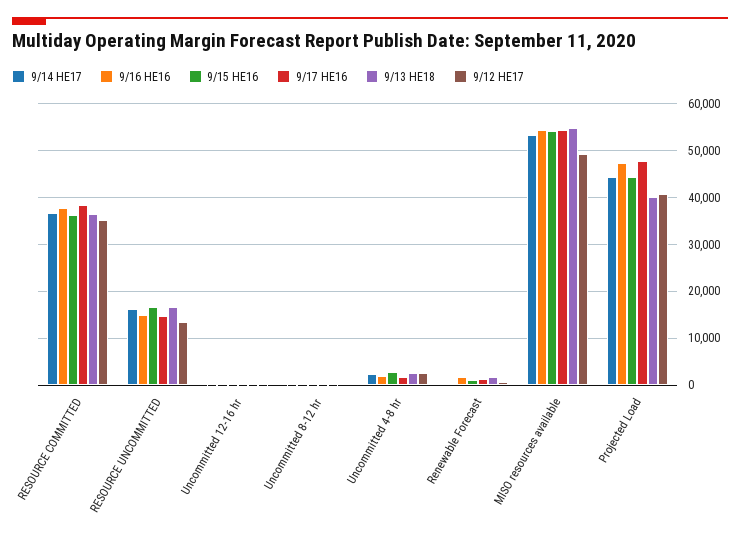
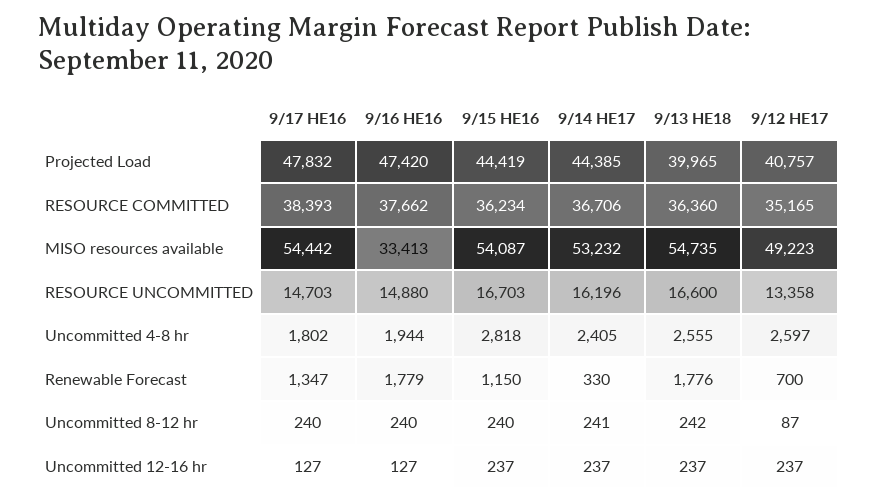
  {
    "9/14 HE17": {
      "RESOURCE COMMITTED": 36706,
      "RESOURCE UNCOMMITTED": 16196,
      "Uncommitted 12-16 hr": 237,
      "Uncommitted 8-12 hr": 241,
      "Uncommitted 4-8 hr": 2405,
      "Renewable Forecast": 330,
      "MISO resources available": 53232,
      "Projected Load": 44385
    },
    "9/16 HE16": {
      "RESOURCE COMMITTED": 37662,
      "RESOURCE UNCOMMITTED": 14880,
      "Uncommitted 12-16 hr": 127,
      "Uncommitted 8-12 hr": 240,
      "Uncommitted 4-8 hr": 1944,
      "Renewable Forecast": 1779,
-     "MISO resources available": 54000,
+     "MISO resources available": 33413,
      "Projected Load": 47420
    },
    "9/15 HE16": {
      "RESOURCE COMMITTED": 36234,
      "RESOURCE UNCOMMITTED": 16703,
      "Uncommitted 12-16 hr": 237,
      "Uncommitted 8-12 hr": 240,
      "Uncommitted 4-8 hr": 2818,
      "Renewable Forecast": 1150,
      "MISO resources available": 54087,
      "Projected Load": 44419
    },
    "9/17 HE16": {
      "RESOURCE COMMITTED": 38393,
      "RESOURCE UNCOMMITTED": 14703,
      "Uncommitted 12-16 hr": 127,
      "Uncommitted 8-12 hr": 240,
      "Uncommitted 4-8 hr": 1802,
      "Renewable Forecast": 1347,
      "MISO resources available": 54442,
      "Projected Load": 47832
    },
    "9/13 HE18": {
      "RESOURCE COMMITTED": 36360,
      "RESOURCE UNCOMMITTED": 16600,
      "Uncommitted 12-16 hr": 237,
      "Uncommitted 8-12 hr": 242,
      "Uncommitted 4-8 hr": 2555,
      "Renewable Forecast": 1776,
      "MISO resources available": 54735,
      "Projected Load": 39965
    },
    "9/12 HE17": {
      "RESOURCE COMMITTED": 35165,
      "RESOURCE UNCOMMITTED": 13358,
      "Uncommitted 12-16 hr": 237,
      "Uncommitted 8-12 hr": 87,
      "Uncommitted 4-8 hr": 2597,
      "Renewable Forecast": 700,
      "MISO resources available": 49223,
      "Projected Load": 40757
    }
  }

